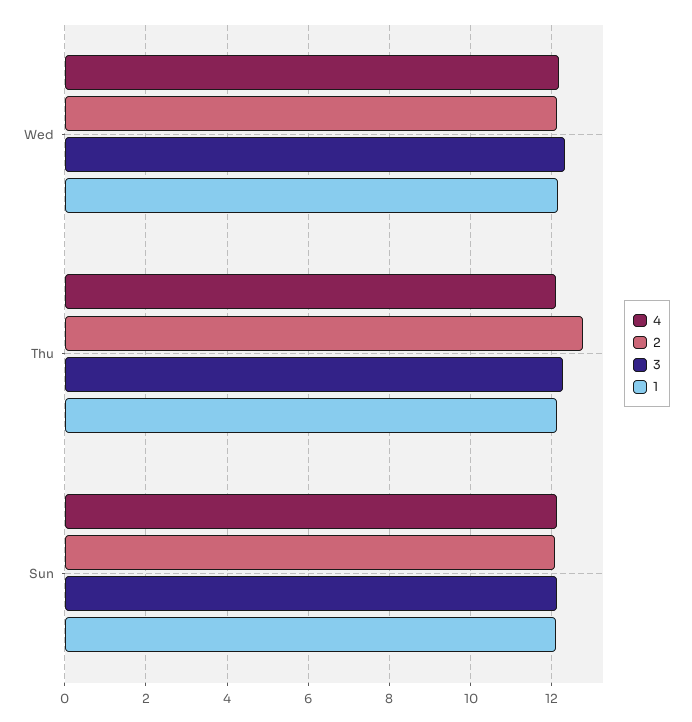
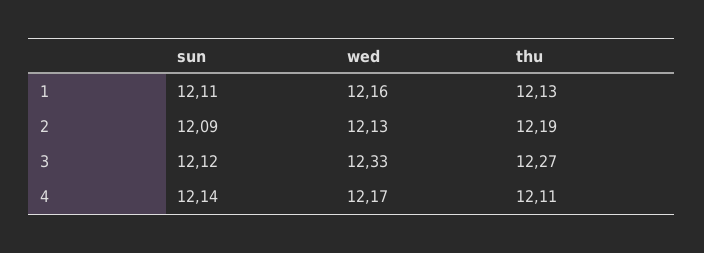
  {
    "4": {
      "Wed": 12.17,
      "Thu": 12.11,
      "Sun": 12.14
    },
    "2": {
      "Wed": 12.13,
-     "Thu": 12.8,
+     "Thu": 12.19,
      "Sun": 12.09
    },
    "3": {
      "Wed": 12.33,
      "Thu": 12.27,
      "Sun": 12.12
    },
    "1": {
      "Wed": 12.16,
      "Thu": 12.13,
      "Sun": 12.11
    }
  }

